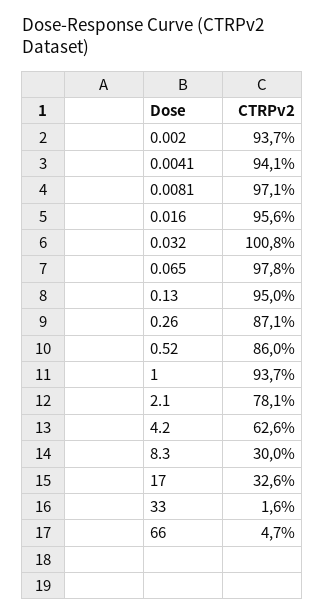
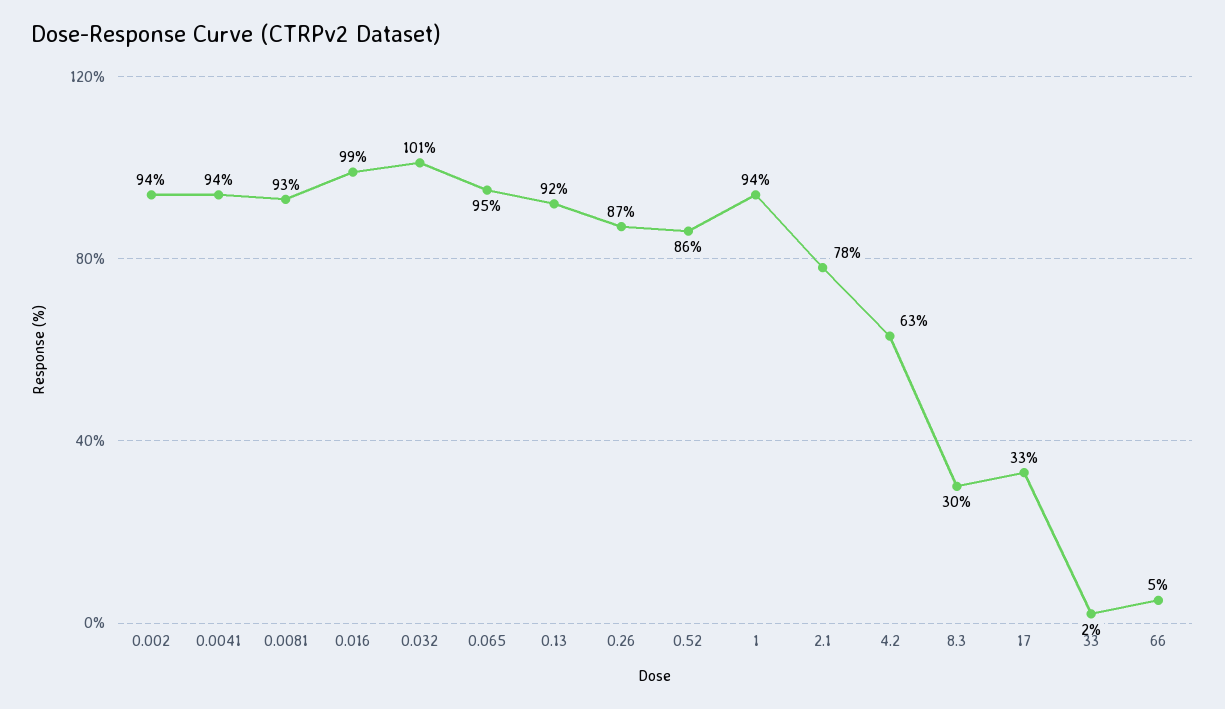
  {
    "0.002": 93.7,
    "0.0041": 94.1,
-   "0.0081": 97.1,
+   "0.0081": 93,
-   "0.016": 95.6,
+   "0.016": 99,
    "0.032": 100.8,
-   "0.065": 97.8,
+   "0.065": 95,
-   "0.13": 95,
+   "0.13": 92,
    "0.26": 87.1,
    "0.52": 86,
    "1": 93.7,
    "2.1": 78.1,
    "4.2": 62.6,
    "8.3": 30,
    "17": 32.6,
    "33": 1.6,
    "66": 4.7
  }

